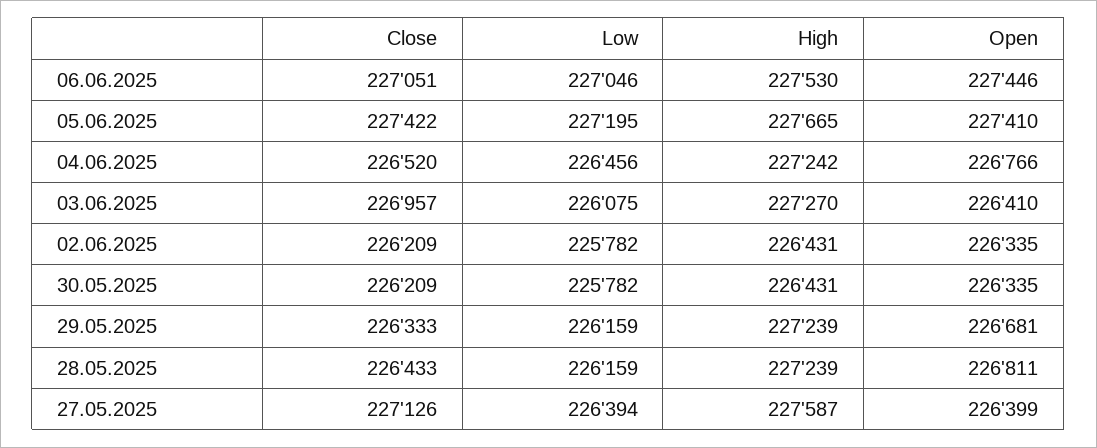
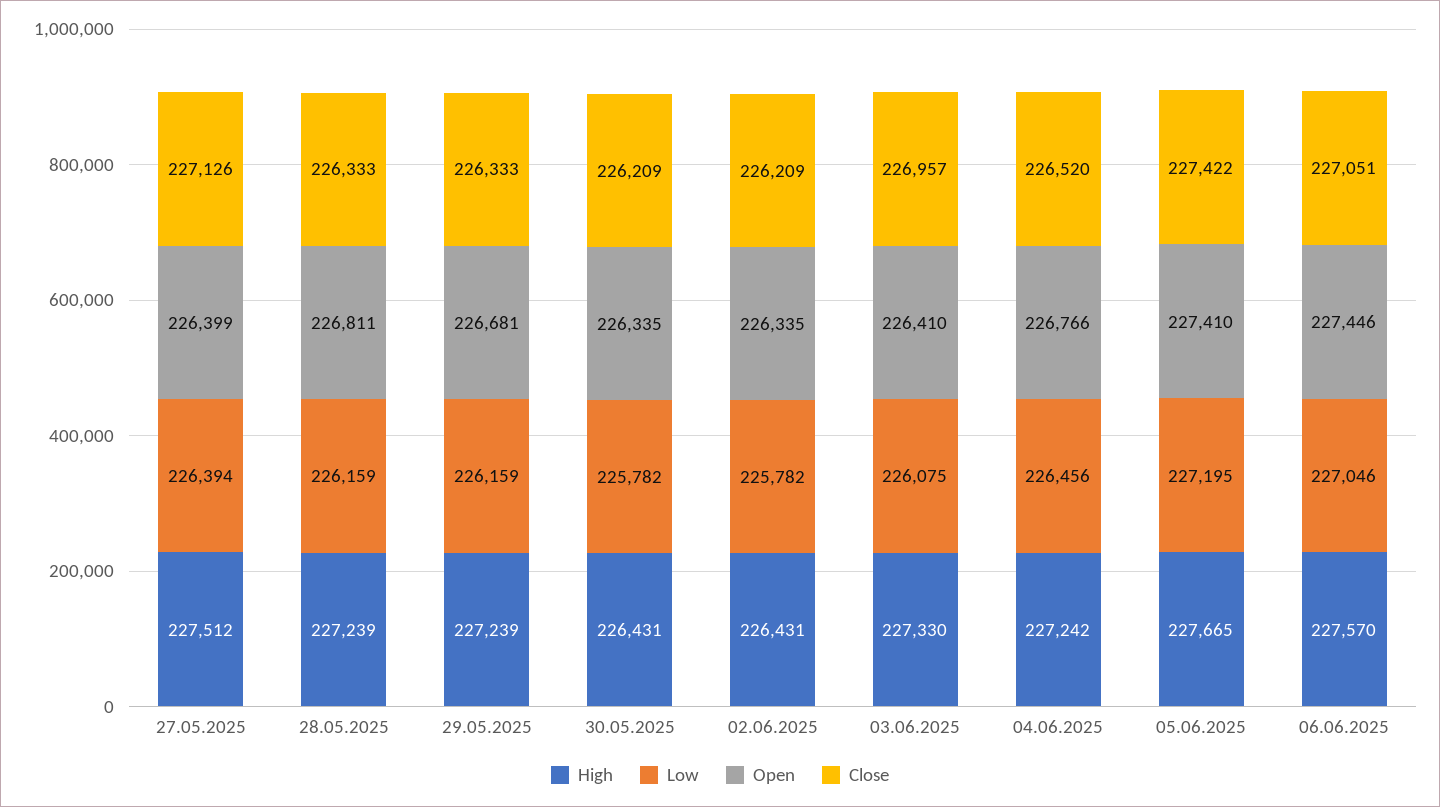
  {
    "Close": {
      "06.06.2025": 227051,
      "05.06.2025": 227422,
      "04.06.2025": 226520,
      "03.06.2025": 226957,
      "02.06.2025": 226209,
      "30.05.2025": 226209,
      "29.05.2025": 226333,
-     "28.05.2025": 226433,
+     "28.05.2025": 226333,
      "27.05.2025": 227126
    },
    "Low": {
      "06.06.2025": 227046,
      "05.06.2025": 227195,
      "04.06.2025": 226456,
      "03.06.2025": 226075,
      "02.06.2025": 225782,
      "30.05.2025": 225782,
      "29.05.2025": 226159,
      "28.05.2025": 226159,
      "27.05.2025": 226394
    },
    "High": {
-     "06.06.2025": 227530,
+     "06.06.2025": 227570,
      "05.06.2025": 227665,
      "04.06.2025": 227242,
-     "03.06.2025": 227270,
+     "03.06.2025": 227330,
      "02.06.2025": 226431,
      "30.05.2025": 226431,
      "29.05.2025": 227239,
      "28.05.2025": 227239,
-     "27.05.2025": 227587
+     "27.05.2025": 227512
    },
    "Open": {
      "06.06.2025": 227446,
      "05.06.2025": 227410,
      "04.06.2025": 226766,
      "03.06.2025": 226410,
      "02.06.2025": 226335,
      "30.05.2025": 226335,
      "29.05.2025": 226681,
      "28.05.2025": 226811,
      "27.05.2025": 226399
    }
  }

